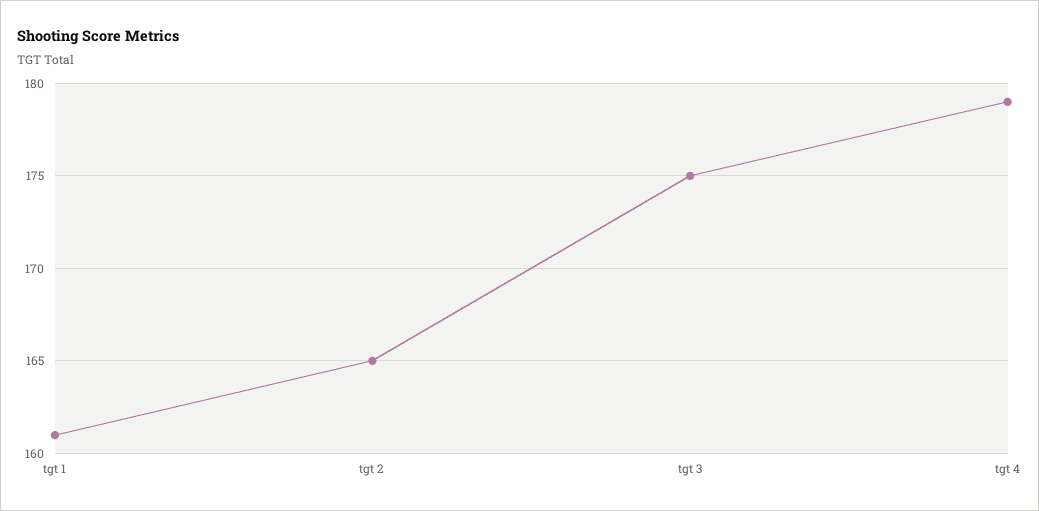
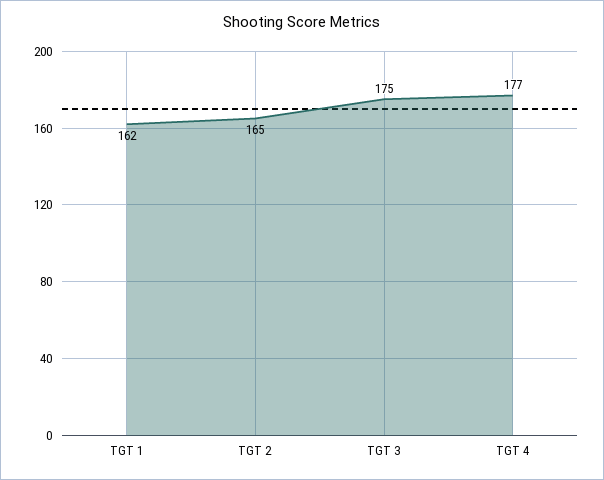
  {
-   "tgt 1": 161,
+   "tgt 1": 162,
    "tgt 2": 165,
    "tgt 3": 175,
-   "tgt 4": 179
+   "tgt 4": 177
  }

